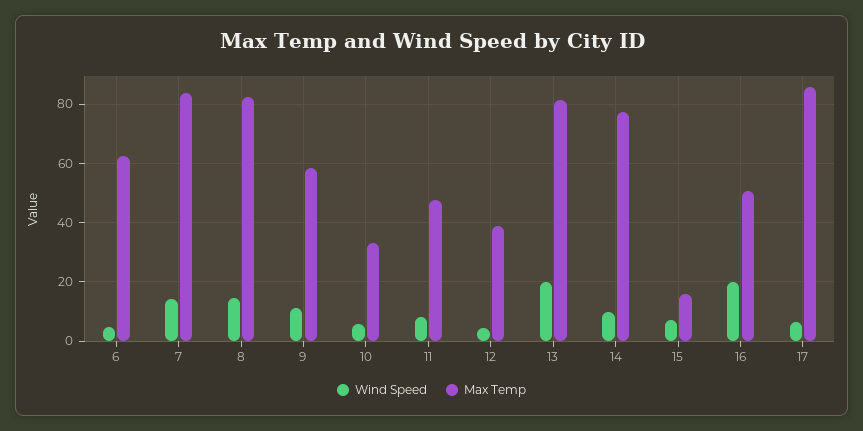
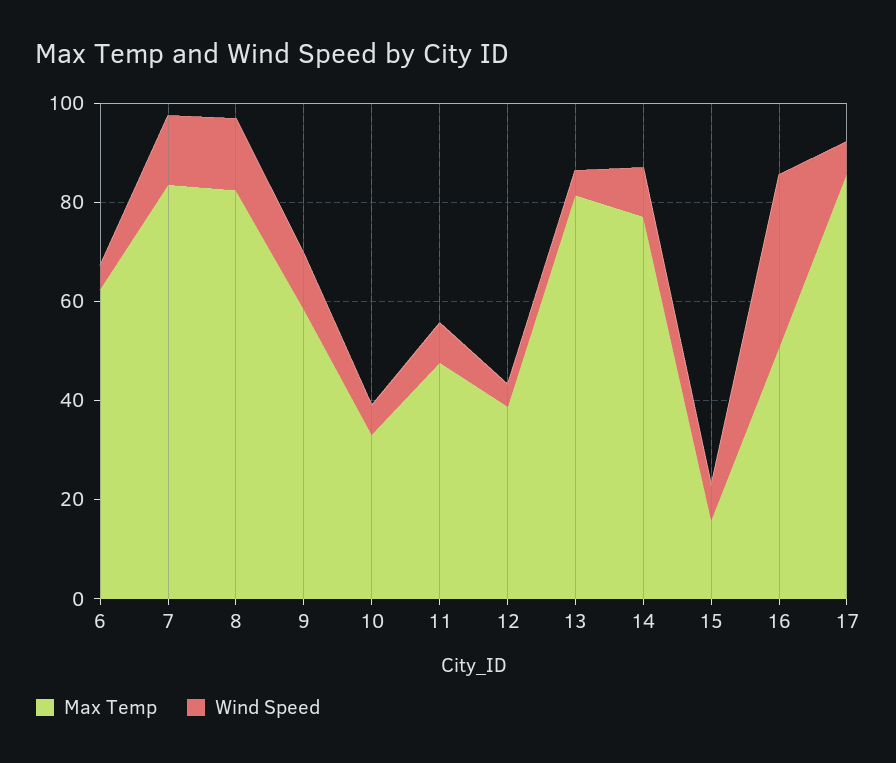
  {
    "Wind Speed": {
      "6": 5,
      "7": 15,
      "8": 15,
      "9": 12.5,
      "10": 5,
      "11": 7.5,
      "12": 5,
-     "13": 20,
+     "13": 5,
      "14": 10,
      "15": 7.5,
-     "16": 20,
+     "16": 35,
      "17": 7.5
    },
    "Max Temp": {
      "6": 62.5,
      "7": 82.5,
      "8": 82.5,
      "9": 57.5,
      "10": 32.5,
      "11": 47.5,
      "12": 40,
      "13": 82.5,
      "14": 77.5,
      "15": 15,
      "16": 50,
      "17": 85
    }
  }

